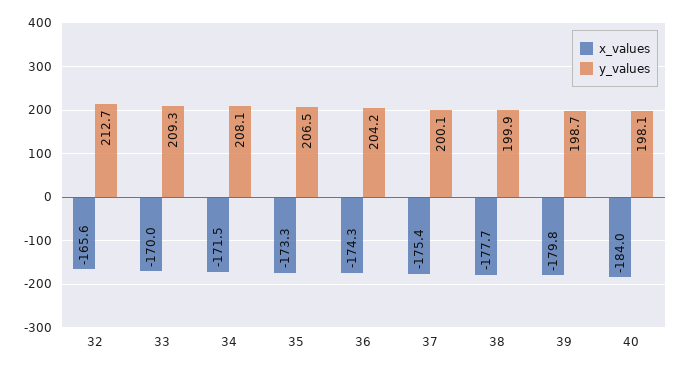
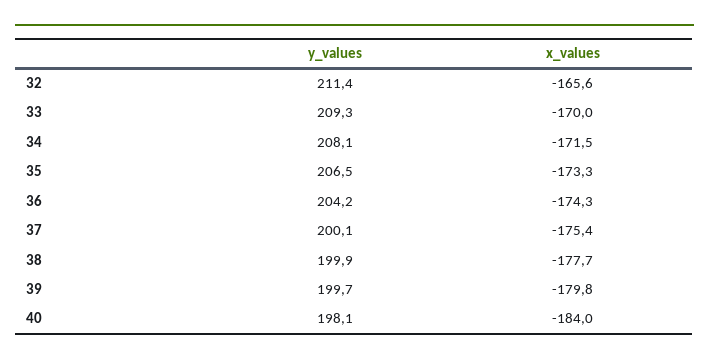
  {
    "x_values": {
      "32": -165.6,
      "33": -170,
      "34": -171.5,
      "35": -173.3,
      "36": -174.3,
      "37": -175.4,
      "38": -177.7,
      "39": -179.8,
      "40": -184
    },
    "y_values": {
-     "32": 212.7,
+     "32": 211.4,
      "33": 209.3,
      "34": 208.1,
      "35": 206.5,
      "36": 204.2,
      "37": 200.1,
      "38": 199.9,
-     "39": 198.7,
+     "39": 199.7,
      "40": 198.1
    }
  }

